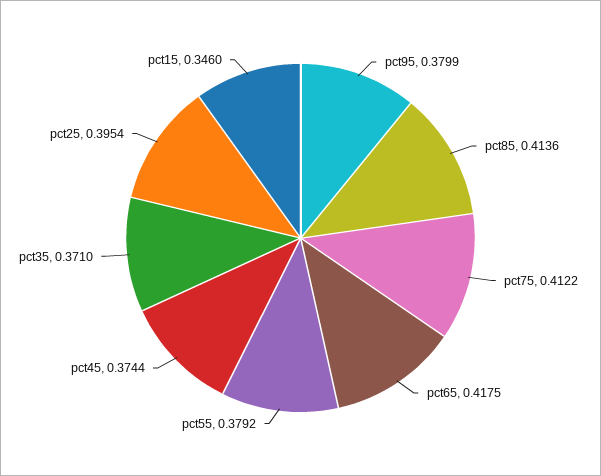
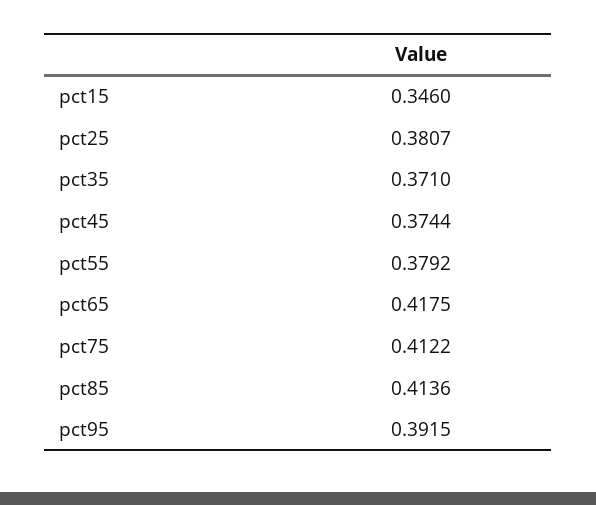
  {
-   "pct95": 0.3799,
+   "pct95": 0.3915,
    "pct85": 0.4136,
    "pct75": 0.4122,
    "pct65": 0.4175,
    "pct55": 0.3792,
    "pct45": 0.3744,
    "pct35": 0.371,
-   "pct25": 0.3954,
+   "pct25": 0.3807,
    "pct15": 0.346
  }

